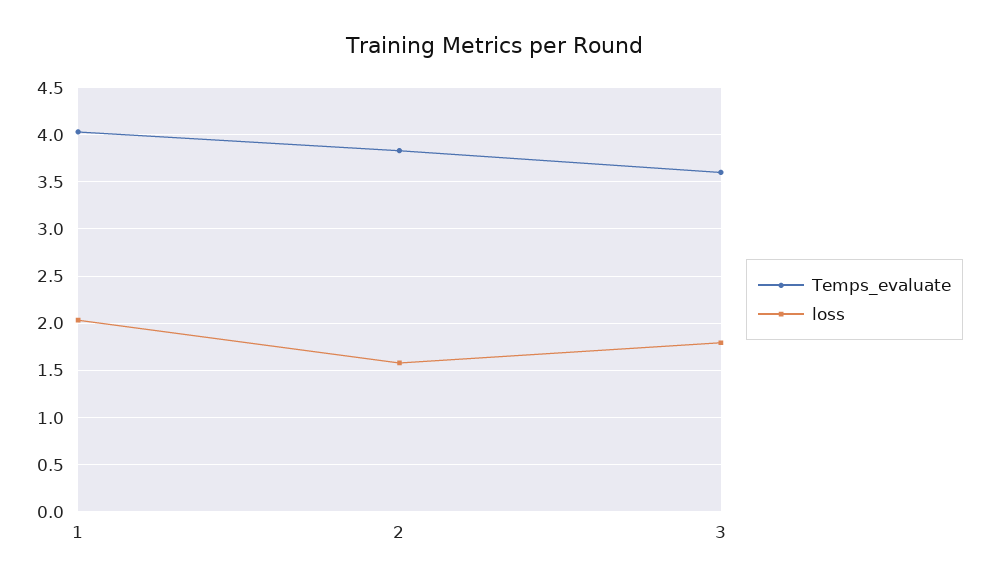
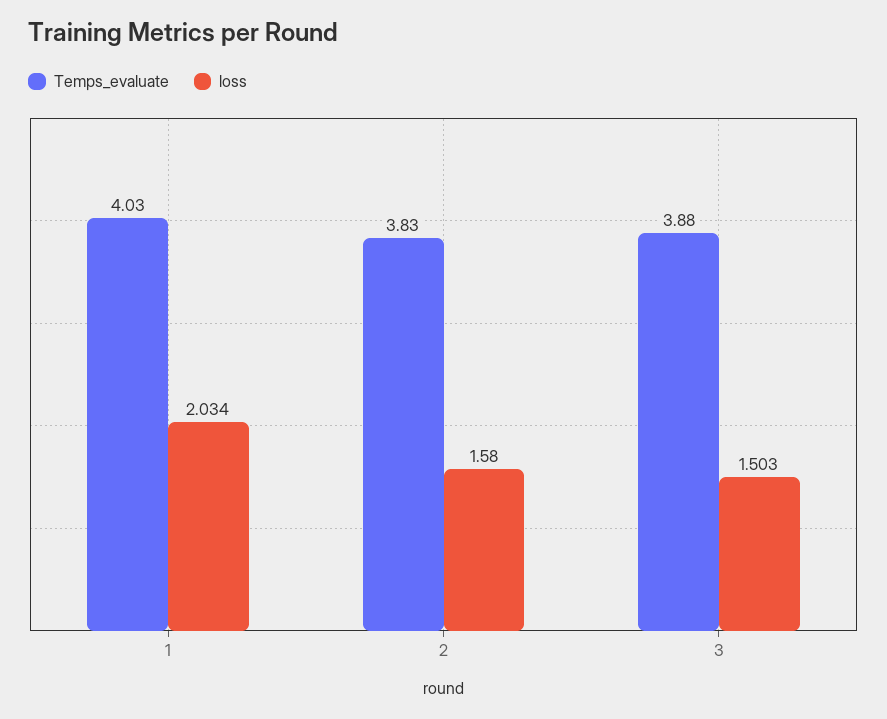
  {
    "Temps_evaluate": {
      "1": 4.03,
      "2": 3.83,
-     "3": 3.6
+     "3": 3.88
    },
    "loss": {
      "1": 2.034,
      "2": 1.58,
-     "3": 1.8
+     "3": 1.503
    }
  }

